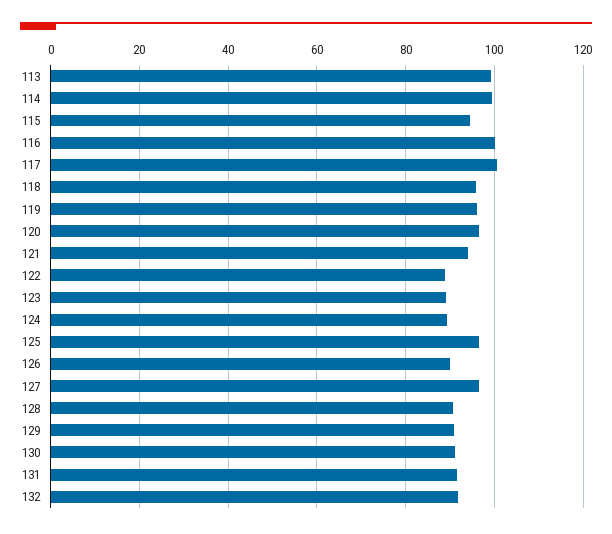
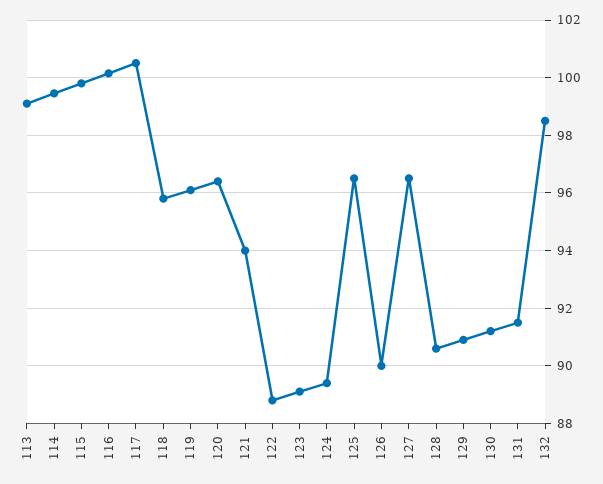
  {
    "113": 99,
    "114": 99.5,
-   "115": 94,
+   "115": 99.75,
    "116": 100.25,
    "117": 100.5,
    "118": 95.75,
    "119": 96,
    "120": 96.5,
    "121": 94,
    "122": 88.75,
    "123": 89,
    "124": 89.5,
    "125": 96.5,
    "126": 90,
    "127": 96.5,
    "128": 90.5,
    "129": 91,
    "130": 91.25,
    "131": 91.5,
-   "132": 92
+   "132": 98.5
  }

